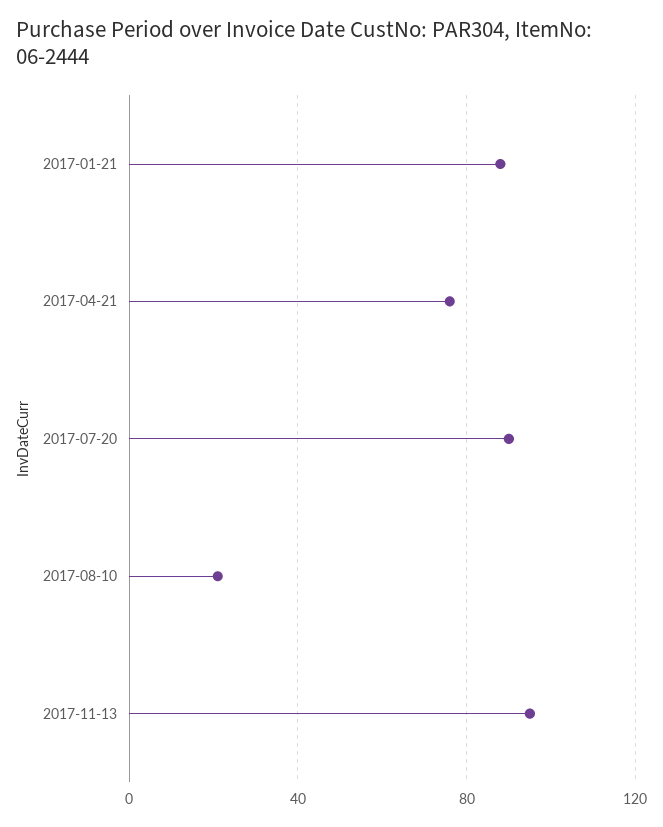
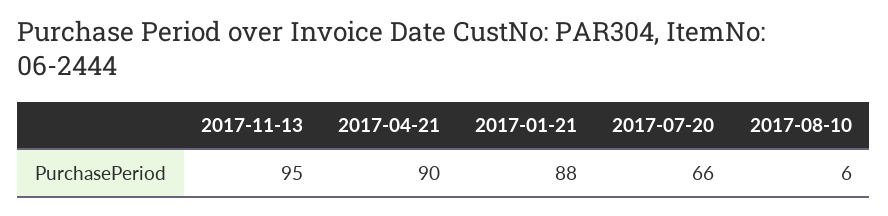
  {
    "2017-01-21": 88,
-   "2017-04-21": 75,
+   "2017-04-21": 90,
-   "2017-07-20": 90,
+   "2017-07-20": 66,
-   "2017-08-10": 20,
+   "2017-08-10": 6,
    "2017-11-13": 95
  }

